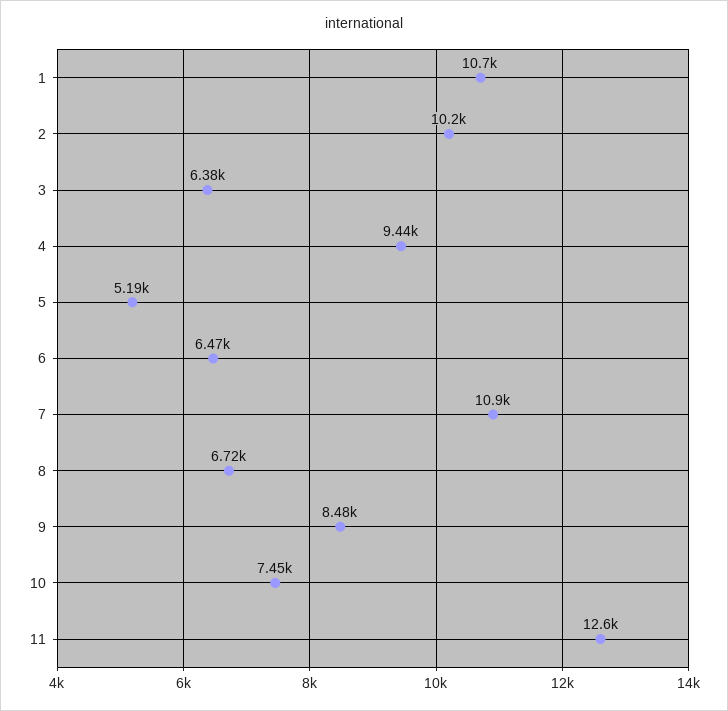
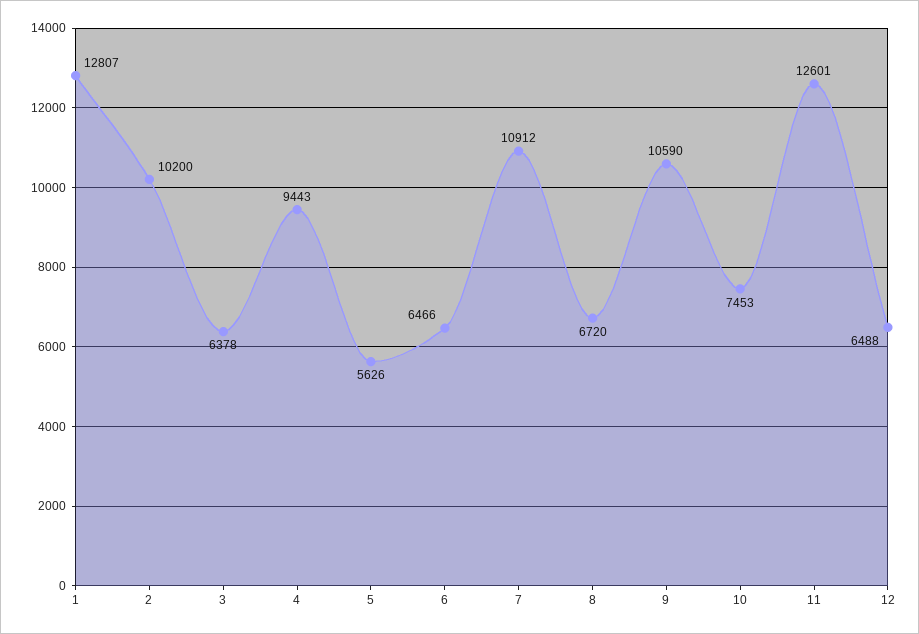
  {
-   "1": 10700,
+   "1": 12807,
    "2": 10200,
    "3": 6378,
    "4": 9443,
-   "5": 5190,
+   "5": 5626,
    "6": 6466,
    "7": 10912,
    "8": 6720,
-   "9": 8480,
+   "9": 10590,
    "10": 7453,
-   "11": 12601
+   "11": 12601,
+   "12": 6488
  }

